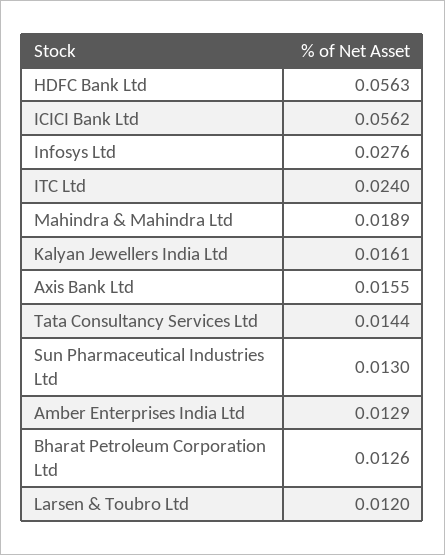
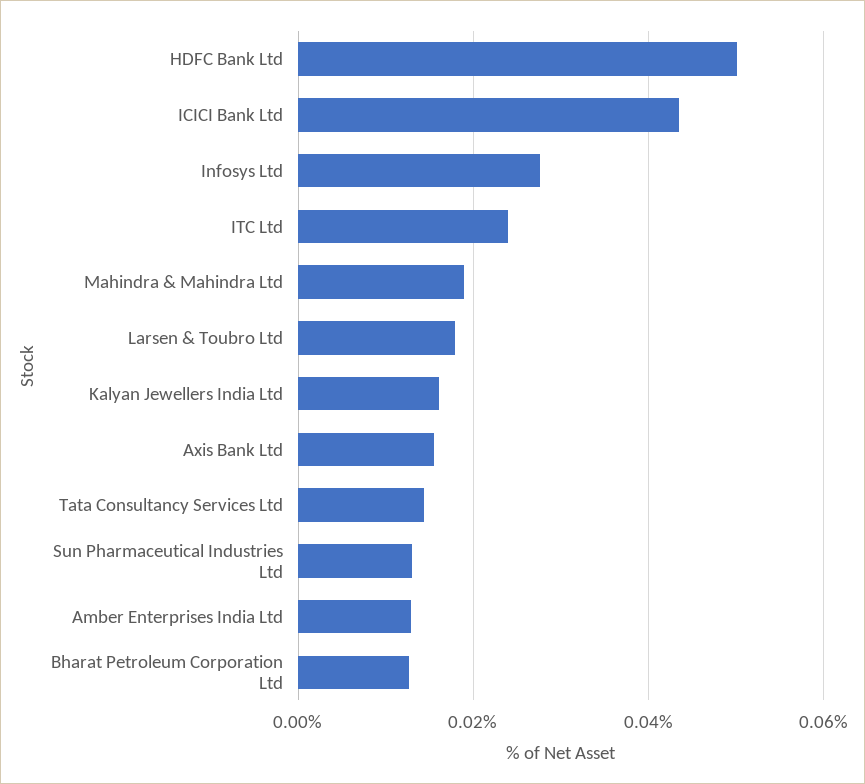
  {
-   "HDFC Bank Ltd": 0.0563,
+   "HDFC Bank Ltd": 0.05,
-   "ICICI Bank Ltd": 0.0562,
+   "ICICI Bank Ltd": 0.044,
    "Infosys Ltd": 0.0276,
    "ITC Ltd": 0.024,
    "Mahindra & Mahindra Ltd": 0.0189,
    "Kalyan Jewellers India Ltd": 0.0161,
    "Axis Bank Ltd": 0.0155,
    "Tata Consultancy Services Ltd": 0.0144,
    "Sun Pharmaceutical Industries Ltd": 0.013,
    "Amber Enterprises India Ltd": 0.0129,
    "Bharat Petroleum Corporation Ltd": 0.0126,
-   "Larsen & Toubro Ltd": 0.012
+   "Larsen & Toubro Ltd": 0.018
  }

